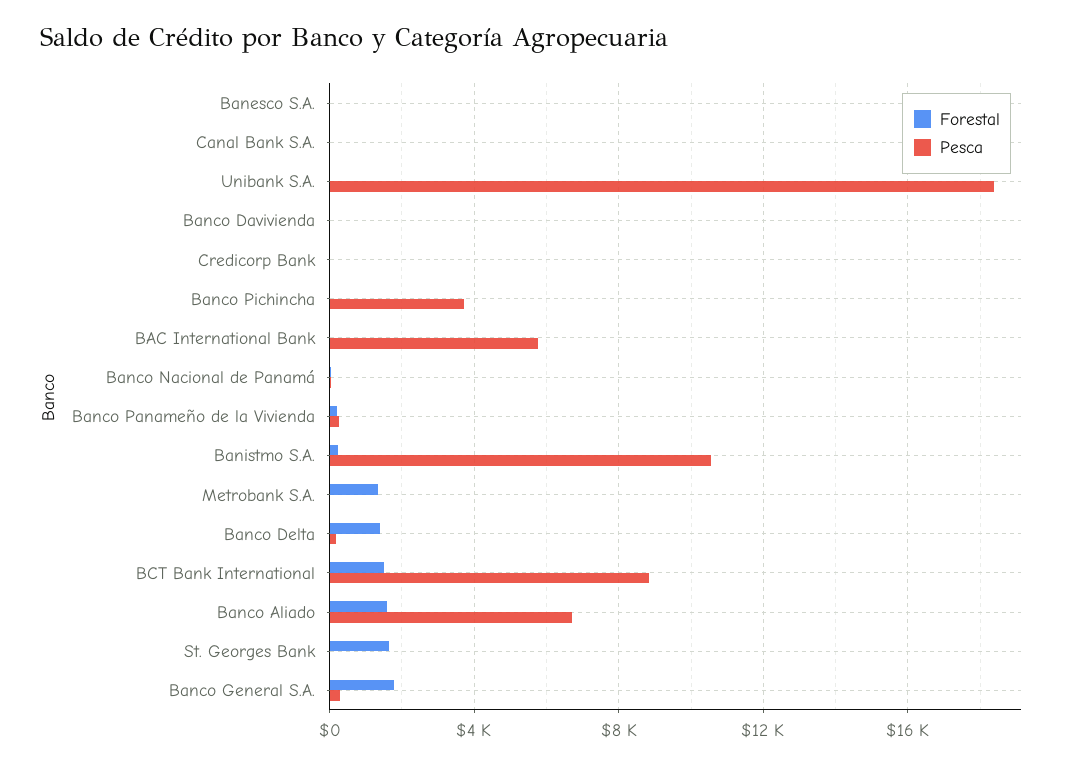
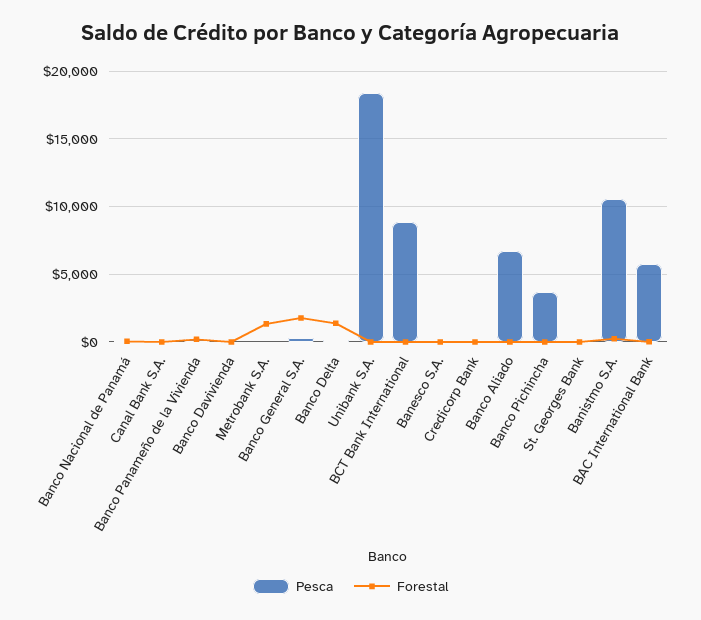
  {
    "Forestal": {
      "Banesco S.A.": 0,
      "Canal Bank S.A.": 0,
      "Unibank S.A.": 0,
      "Banco Davivienda": 0,
      "Credicorp Bank": 0,
      "Banco Pichincha": 0,
      "BAC International Bank": 0,
      "Banco Nacional de Panamá": 0,
      "Banco Panameño de la Vivienda": 0,
      "Banistmo S.A.": 0,
      "Metrobank S.A.": 1500,
      "Banco Delta": 1500,
-     "BCT Bank International": 1500,
+     "BCT Bank International": 0,
-     "Banco Aliado": 1500,
+     "Banco Aliado": 0,
-     "St. Georges Bank": 1500,
+     "St. Georges Bank": 0,
      "Banco General S.A.": 2000
    },
    "Pesca": {
      "Banesco S.A.": 0,
      "Canal Bank S.A.": 0,
      "Unibank S.A.": 18500,
      "Banco Davivienda": 0,
      "Credicorp Bank": 0,
      "Banco Pichincha": 3500,
      "BAC International Bank": 6000,
      "Banco Nacional de Panamá": 0,
      "Banco Panameño de la Vivienda": 500,
      "Banistmo S.A.": 10500,
      "Metrobank S.A.": 0,
      "Banco Delta": 0,
      "BCT Bank International": 9000,
      "Banco Aliado": 6500,
      "St. Georges Bank": 0,
      "Banco General S.A.": 500
    }
  }

